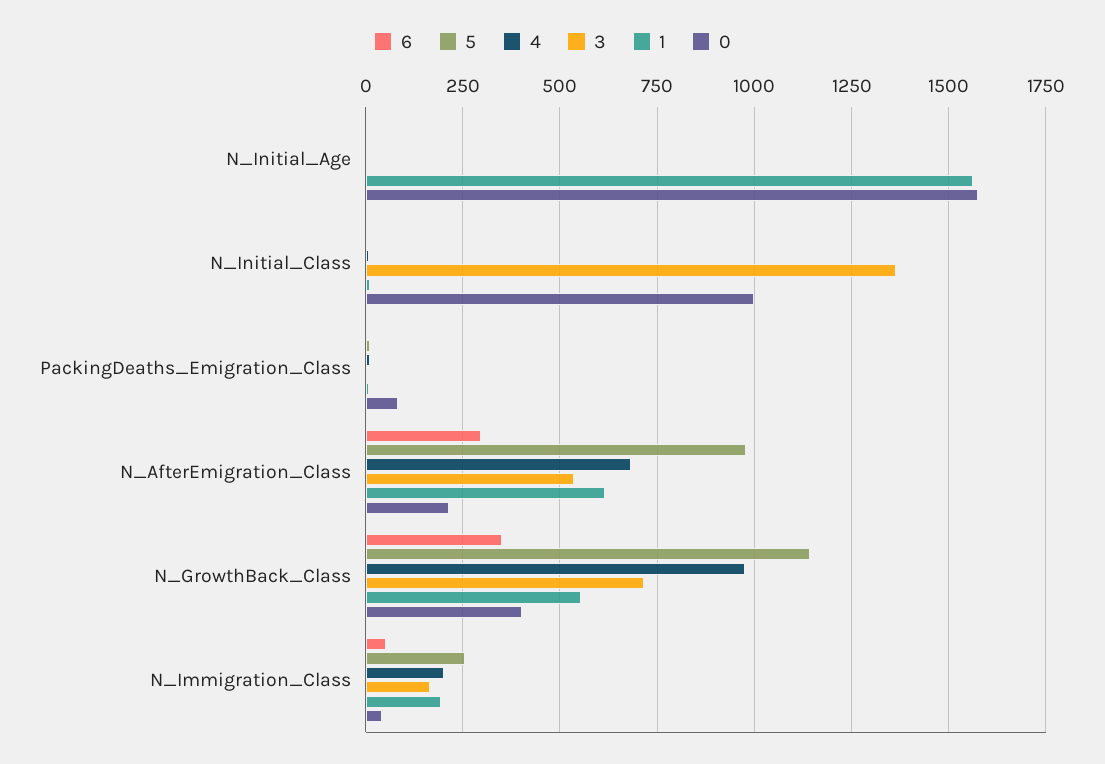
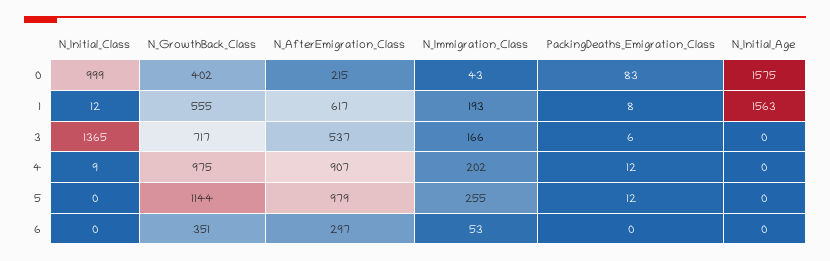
  {
    "6": {
      "N_Initial_Age": 0,
      "N_Initial_Class": 0,
      "PackingDeaths_Emigration_Class": 0,
      "N_AfterEmigration_Class": 297,
      "N_GrowthBack_Class": 351,
      "N_Immigration_Class": 53
    },
    "5": {
      "N_Initial_Age": 0,
      "N_Initial_Class": 0,
      "PackingDeaths_Emigration_Class": 12,
      "N_AfterEmigration_Class": 979,
      "N_GrowthBack_Class": 1144,
      "N_Immigration_Class": 255
    },
    "4": {
      "N_Initial_Age": 0,
      "N_Initial_Class": 9,
      "PackingDeaths_Emigration_Class": 12,
-     "N_AfterEmigration_Class": 675,
+     "N_AfterEmigration_Class": 907,
      "N_GrowthBack_Class": 975,
      "N_Immigration_Class": 202
    },
    "3": {
      "N_Initial_Age": 0,
      "N_Initial_Class": 1365,
      "PackingDeaths_Emigration_Class": 6,
      "N_AfterEmigration_Class": 537,
      "N_GrowthBack_Class": 717,
      "N_Immigration_Class": 166
    },
    "1": {
      "N_Initial_Age": 1563,
      "N_Initial_Class": 12,
      "PackingDeaths_Emigration_Class": 8,
      "N_AfterEmigration_Class": 617,
      "N_GrowthBack_Class": 555,
      "N_Immigration_Class": 193
    },
    "0": {
      "N_Initial_Age": 1575,
      "N_Initial_Class": 999,
      "PackingDeaths_Emigration_Class": 83,
      "N_AfterEmigration_Class": 215,
      "N_GrowthBack_Class": 402,
      "N_Immigration_Class": 43
    }
  }

